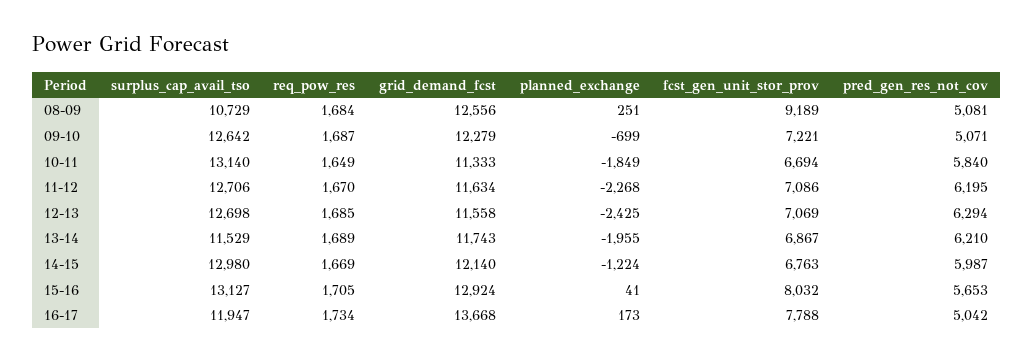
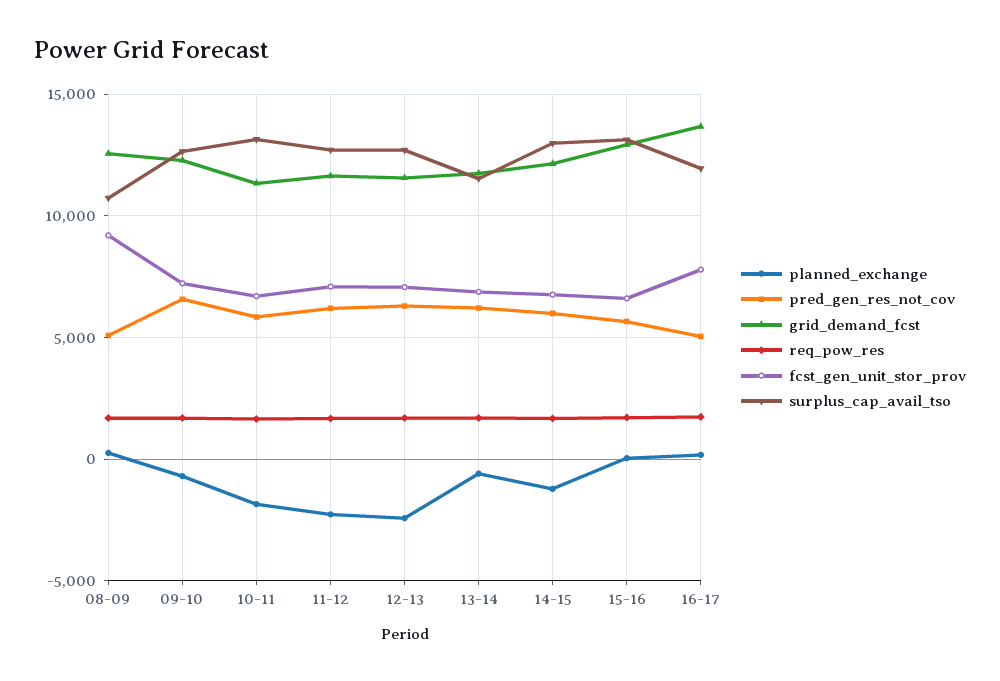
  {
    "surplus_cap_avail_tso": {
      "08-09": 10729,
      "09-10": 12642,
      "10-11": 13140,
      "11-12": 12706,
      "12-13": 12698,
      "13-14": 11529,
      "14-15": 12980,
      "15-16": 13127,
      "16-17": 11947
    },
    "req_pow_res": {
      "08-09": 1684,
      "09-10": 1687,
      "10-11": 1649,
      "11-12": 1670,
      "12-13": 1685,
      "13-14": 1689,
      "14-15": 1669,
      "15-16": 1705,
      "16-17": 1734
    },
    "grid_demand_fcst": {
      "08-09": 12556,
      "09-10": 12279,
      "10-11": 11333,
      "11-12": 11634,
      "12-13": 11558,
      "13-14": 11743,
      "14-15": 12140,
      "15-16": 12924,
      "16-17": 13668
    },
    "planned_exchange": {
      "08-09": 251,
      "09-10": -699,
      "10-11": -1849,
      "11-12": -2268,
      "12-13": -2425,
-     "13-14": -1955,
+     "13-14": -500,
      "14-15": -1224,
      "15-16": 41,
      "16-17": 173
    },
    "fcst_gen_unit_stor_prov": {
      "08-09": 9189,
      "09-10": 7221,
      "10-11": 6694,
      "11-12": 7086,
      "12-13": 7069,
      "13-14": 6867,
      "14-15": 6763,
-     "15-16": 8032,
+     "15-16": 6500,
      "16-17": 7788
    },
    "pred_gen_res_not_cov": {
      "08-09": 5081,
-     "09-10": 5071,
+     "09-10": 6500,
      "10-11": 5840,
      "11-12": 6195,
      "12-13": 6294,
      "13-14": 6210,
      "14-15": 5987,
      "15-16": 5653,
      "16-17": 5042
    }
  }

